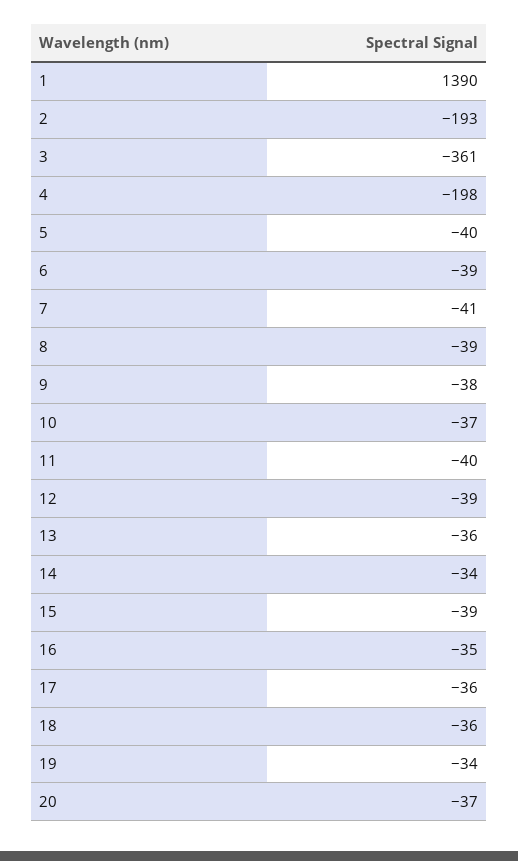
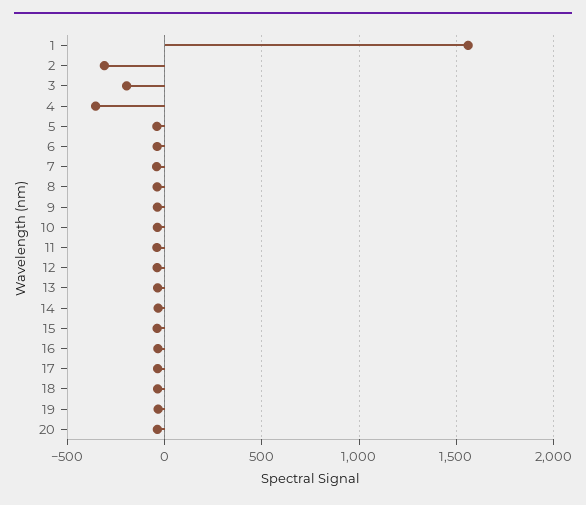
  {
-   "1": 1390,
+   "1": 1550,
-   "2": -193,
+   "2": -300,
-   "3": -361,
+   "3": -200,
-   "4": -198,
+   "4": -350,
    "5": -40,
    "6": -39,
    "7": -41,
    "8": -39,
    "9": -38,
    "10": -37,
    "11": -40,
    "12": -39,
    "13": -36,
    "14": -34,
    "15": -39,
    "16": -35,
    "17": -36,
    "18": -36,
    "19": -34,
    "20": -37
  }

